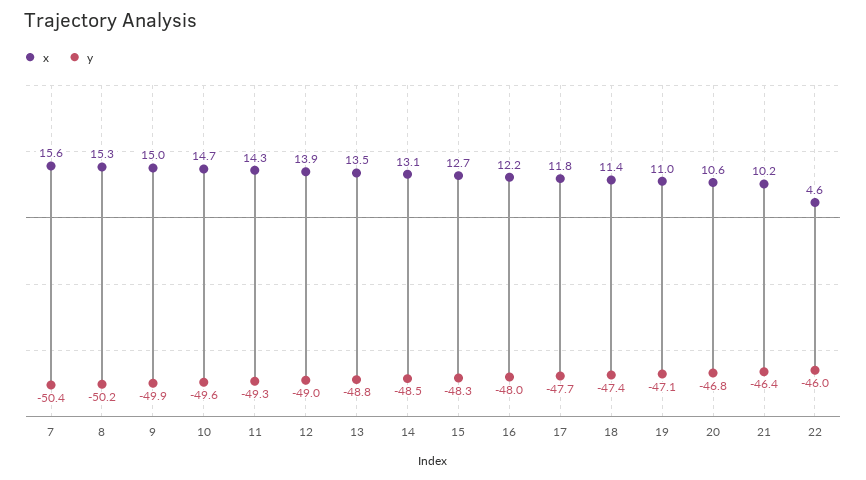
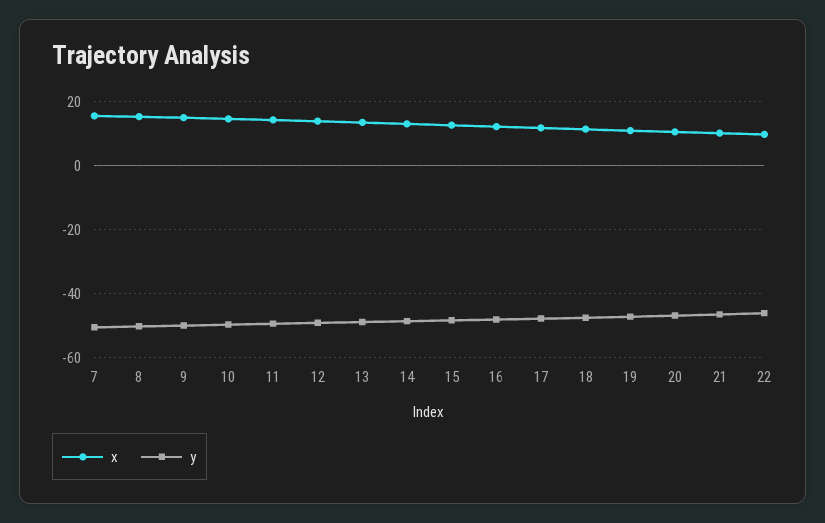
  {
    "x": {
      "7": 15.6,
      "8": 15.3,
      "9": 15,
      "10": 14.7,
      "11": 14.3,
      "12": 13.9,
      "13": 13.5,
      "14": 13.1,
      "15": 12.7,
      "16": 12.2,
      "17": 11.8,
      "18": 11.4,
      "19": 11,
      "20": 10.6,
      "21": 10.2,
-     "22": 4.6
+     "22": 10
    },
    "y": {
      "7": -50.4,
      "8": -50.2,
      "9": -49.9,
      "10": -49.6,
      "11": -49.3,
      "12": -49,
      "13": -48.8,
      "14": -48.5,
      "15": -48.3,
      "16": -48,
      "17": -47.7,
      "18": -47.4,
      "19": -47.1,
      "20": -46.8,
      "21": -46.4,
      "22": -46
    }
  }

